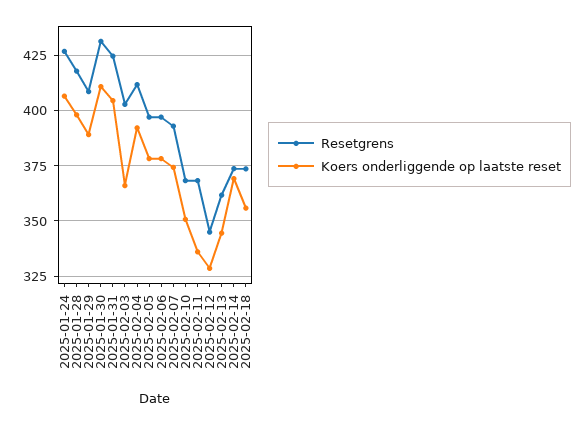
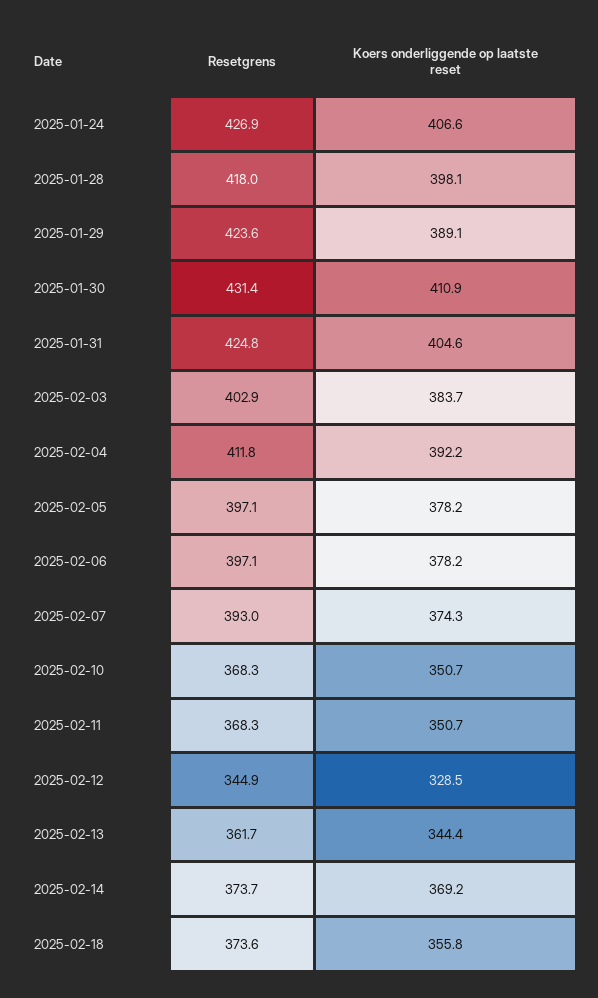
  {
    "Resetgrens": {
      "2025-01-24": 426.9,
      "2025-01-28": 418,
-     "2025-01-29": 410,
+     "2025-01-29": 423.6,
      "2025-01-30": 431.4,
      "2025-01-31": 424.8,
      "2025-02-03": 402.9,
      "2025-02-04": 411.8,
      "2025-02-05": 397.1,
      "2025-02-06": 397.1,
      "2025-02-07": 393,
      "2025-02-10": 368.3,
      "2025-02-11": 368.3,
      "2025-02-12": 344.9,
      "2025-02-13": 361.7,
      "2025-02-14": 373.7,
      "2025-02-18": 373.6
    },
    "Koers onderliggende op laatste reset": {
      "2025-01-24": 406.6,
      "2025-01-28": 398.1,
      "2025-01-29": 389.1,
      "2025-01-30": 410.9,
      "2025-01-31": 404.6,
-     "2025-02-03": 365,
+     "2025-02-03": 383.7,
      "2025-02-04": 392.2,
      "2025-02-05": 378.2,
      "2025-02-06": 378.2,
      "2025-02-07": 374.3,
      "2025-02-10": 350.7,
-     "2025-02-11": 335,
+     "2025-02-11": 350.7,
      "2025-02-12": 328.5,
      "2025-02-13": 344.4,
      "2025-02-14": 369.2,
      "2025-02-18": 355.8
    }
  }

